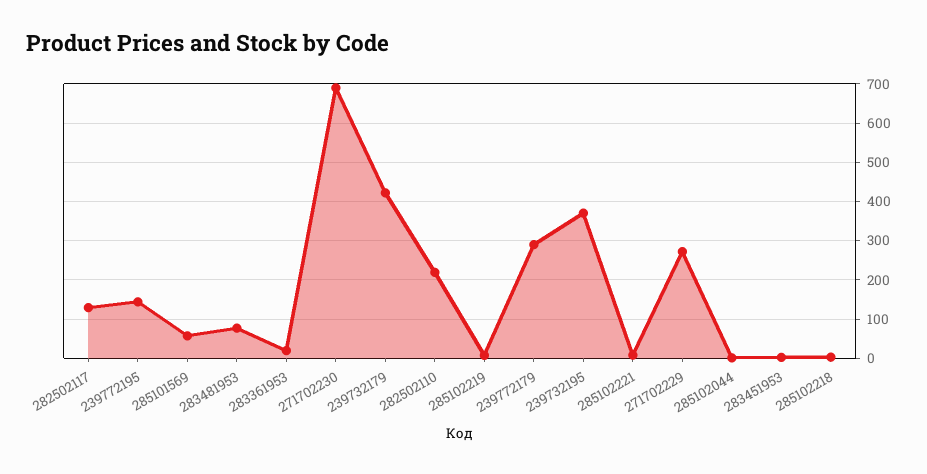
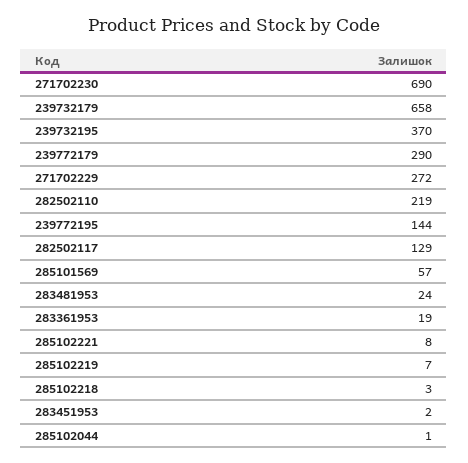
  {
    "282502117": 129,
    "239772195": 144,
    "285101569": 57,
-   "283481953": 80,
+   "283481953": 24,
    "283361953": 19,
    "271702230": 690,
-   "239732179": 420,
+   "239732179": 658,
    "282502110": 219,
    "285102219": 7,
    "239772179": 290,
    "239732195": 370,
    "285102221": 8,
    "271702229": 272,
    "285102044": 1,
    "283451953": 2,
    "285102218": 3
  }

